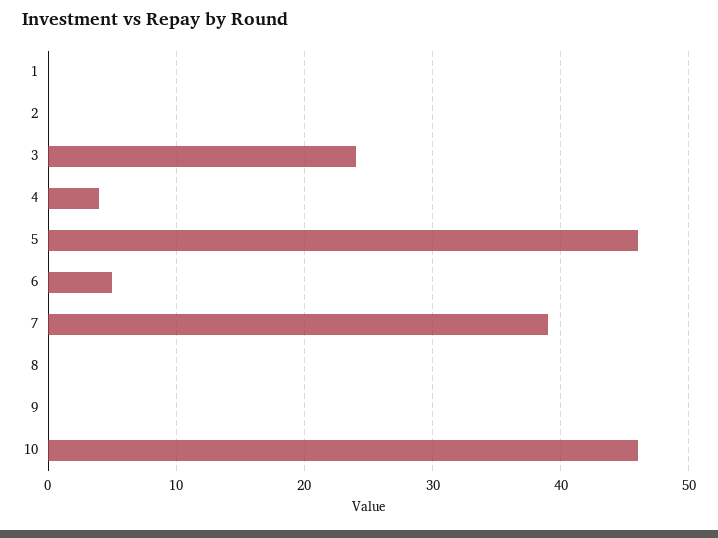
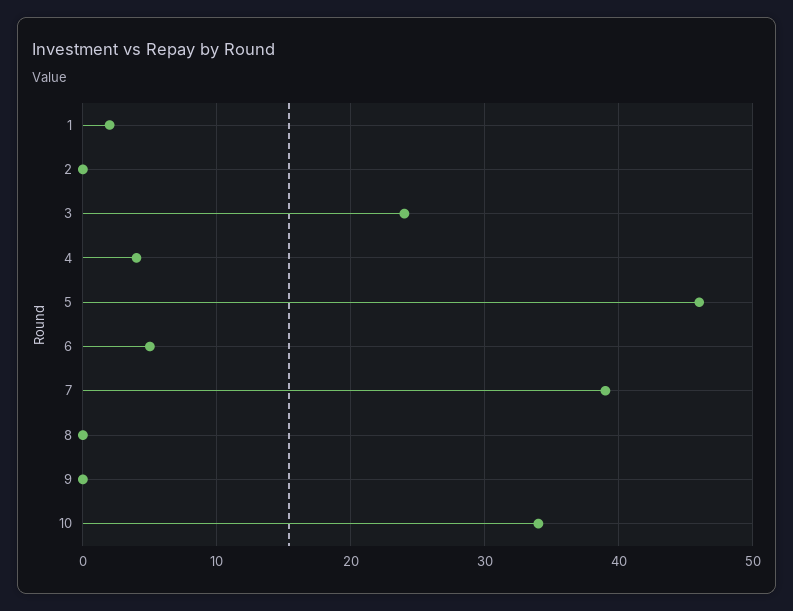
  {
-   "1": 0,
+   "1": 2,
    "2": 0,
    "3": 24,
    "4": 4,
    "5": 46,
    "6": 5,
    "7": 39,
    "8": 0,
    "9": 0,
-   "10": 46
+   "10": 34
  }

